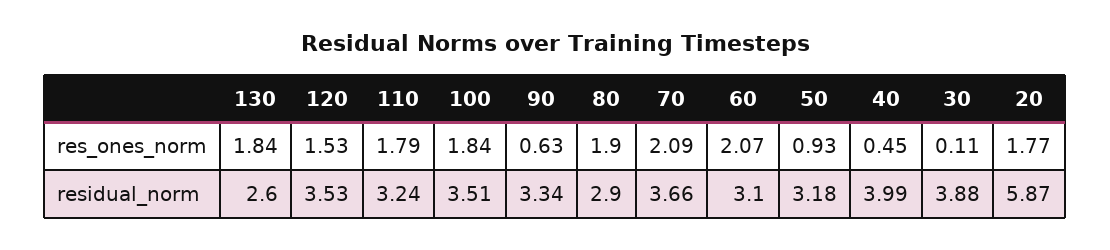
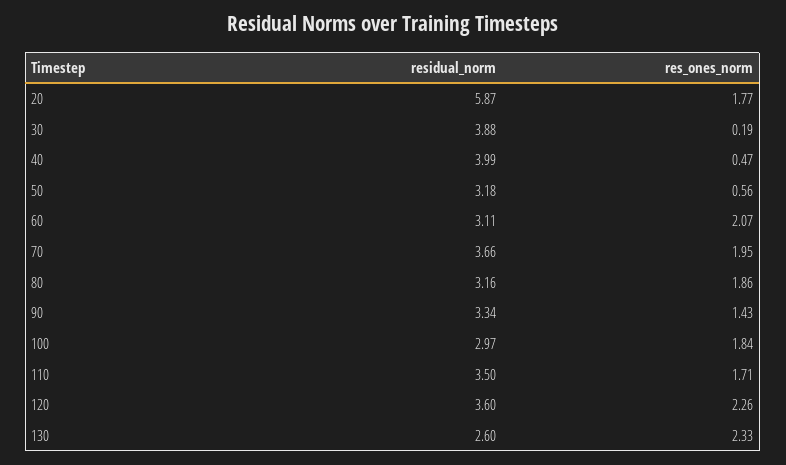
  {
    "130": {
-     "res_ones_norm": 1.84,
+     "res_ones_norm": 2.33,
      "residual_norm": 2.6
    },
    "120": {
-     "res_ones_norm": 1.53,
+     "res_ones_norm": 2.26,
-     "residual_norm": 3.53
+     "residual_norm": 3.6
    },
    "110": {
-     "res_ones_norm": 1.79,
+     "res_ones_norm": 1.71,
-     "residual_norm": 3.24
+     "residual_norm": 3.5
    },
    "100": {
      "res_ones_norm": 1.84,
-     "residual_norm": 3.51
+     "residual_norm": 2.97
    },
    "90": {
-     "res_ones_norm": 0.63,
+     "res_ones_norm": 1.43,
      "residual_norm": 3.34
    },
    "80": {
-     "res_ones_norm": 1.9,
+     "res_ones_norm": 1.86,
-     "residual_norm": 2.9
+     "residual_norm": 3.16
    },
    "70": {
-     "res_ones_norm": 2.09,
+     "res_ones_norm": 1.95,
      "residual_norm": 3.66
    },
    "60": {
      "res_ones_norm": 2.07,
-     "residual_norm": 3.1
+     "residual_norm": 3.11
    },
    "50": {
-     "res_ones_norm": 0.93,
+     "res_ones_norm": 0.56,
      "residual_norm": 3.18
    },
    "40": {
-     "res_ones_norm": 0.45,
+     "res_ones_norm": 0.47,
      "residual_norm": 3.99
    },
    "30": {
-     "res_ones_norm": 0.11,
+     "res_ones_norm": 0.19,
      "residual_norm": 3.88
    },
    "20": {
      "res_ones_norm": 1.77,
      "residual_norm": 5.87
    }
  }

